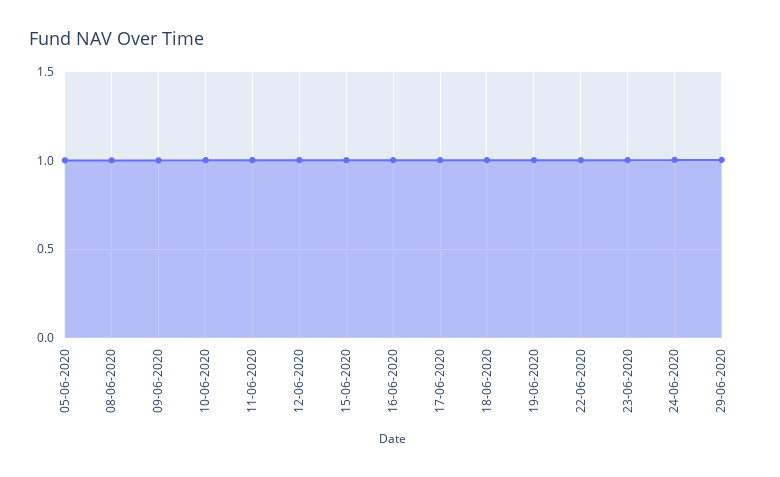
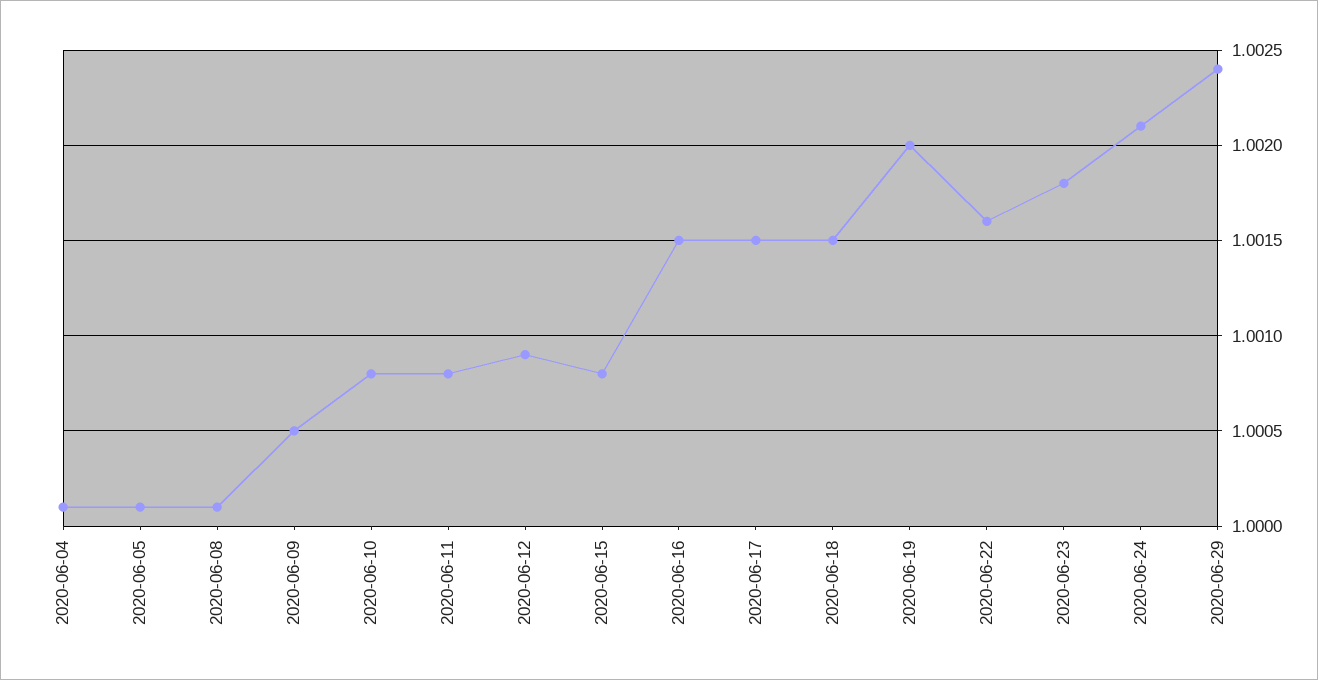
  {
    "05-06-2020": 1.0001,
    "08-06-2020": 1.0001,
    "09-06-2020": 1.0005,
    "10-06-2020": 1.0008,
    "11-06-2020": 1.0008,
    "12-06-2020": 1.0009,
    "15-06-2020": 1.0008,
    "16-06-2020": 1.0015,
    "17-06-2020": 1.0015,
    "18-06-2020": 1.0015,
    "19-06-2020": 1.002,
    "22-06-2020": 1.0016,
    "23-06-2020": 1.0018,
    "24-06-2020": 1.0021,
-   "29-06-2020": 1.0024
+   "29-06-2020": 1.0024,
+   "2020-06-04": 1.0001
  }

